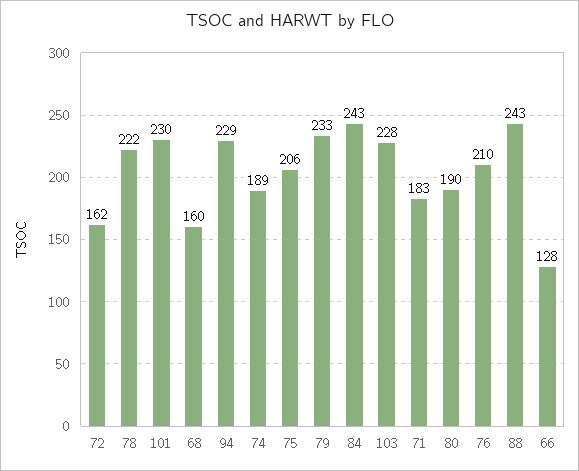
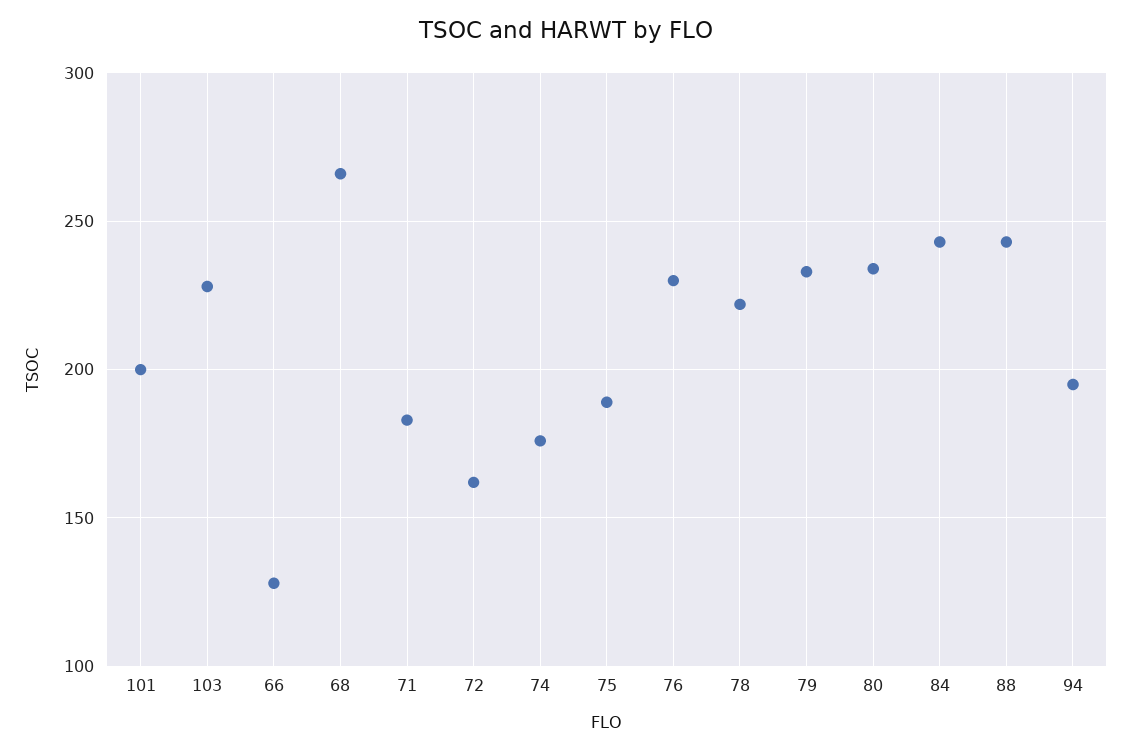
  {
    "72": 162,
    "78": 222,
-   "101": 230,
+   "101": 200,
-   "68": 160,
+   "68": 265,
-   "94": 229,
+   "94": 195,
-   "74": 189,
+   "74": 175,
-   "75": 206,
+   "75": 190,
    "79": 233,
    "84": 243,
    "103": 228,
    "71": 183,
-   "80": 190,
+   "80": 235,
-   "76": 210,
+   "76": 230,
    "88": 243,
    "66": 128
  }

